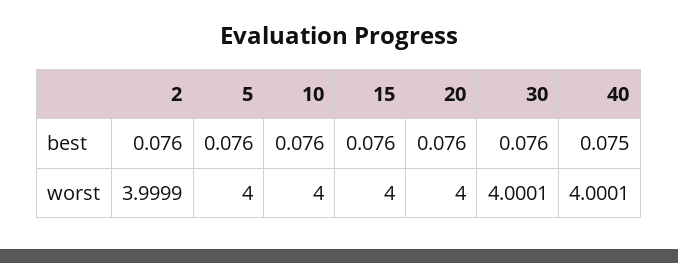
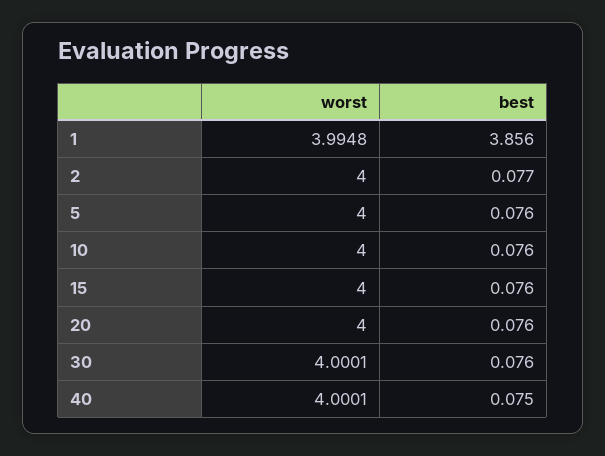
  {
    "2": {
-     "best": 0.076,
+     "best": 0.077,
-     "worst": 3.9999
+     "worst": 4
    },
    "5": {
      "best": 0.076,
      "worst": 4
    },
    "10": {
      "best": 0.076,
      "worst": 4
    },
    "15": {
      "best": 0.076,
      "worst": 4
    },
    "20": {
      "best": 0.076,
      "worst": 4
    },
    "30": {
      "best": 0.076,
      "worst": 4.0001
    },
    "40": {
      "best": 0.075,
      "worst": 4.0001
-   }
+   },
+   "1": {
+     "worst": 3.9948,
+     "best": 3.856
+   }
  }

